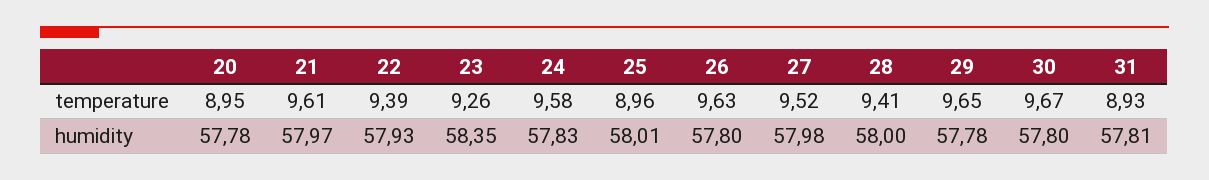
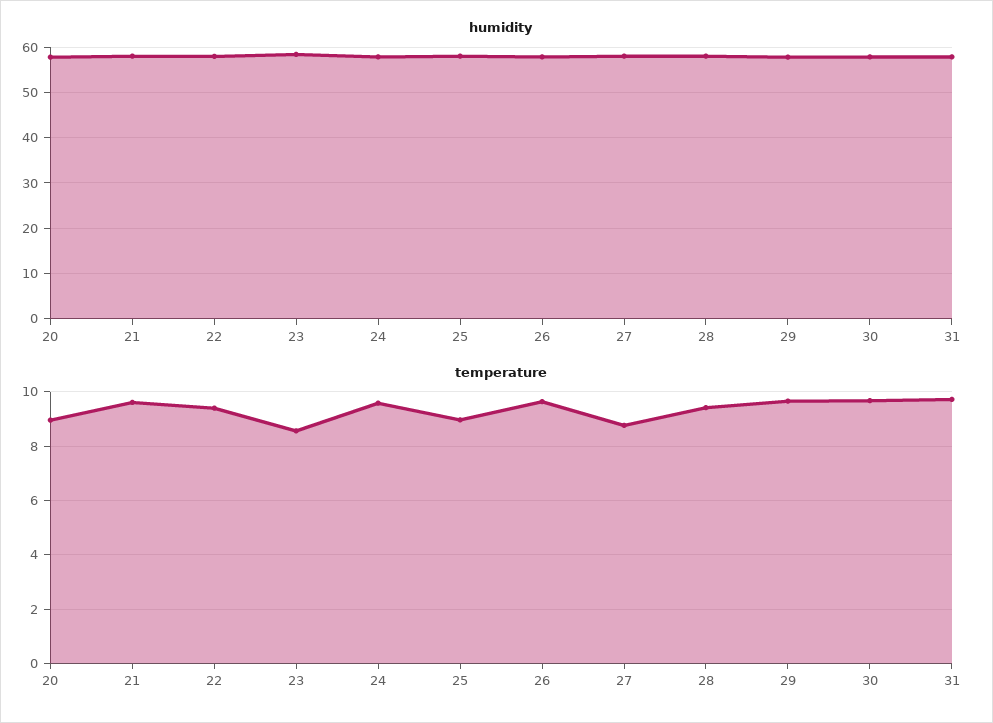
  {
    "temperature": {
      "20": 8.95,
      "21": 9.61,
      "22": 9.39,
-     "23": 9.26,
+     "23": 8.5,
      "24": 9.58,
      "25": 8.96,
      "26": 9.63,
-     "27": 9.52,
+     "27": 8.75,
      "28": 9.41,
      "29": 9.65,
      "30": 9.67,
-     "31": 8.93
+     "31": 9.75
    },
    "humidity": {
      "20": 57.78,
      "21": 57.97,
      "22": 57.93,
      "23": 58.35,
      "24": 57.83,
      "25": 58.01,
      "26": 57.8,
      "27": 57.98,
      "28": 58,
      "29": 57.78,
      "30": 57.8,
      "31": 57.81
    }
  }

